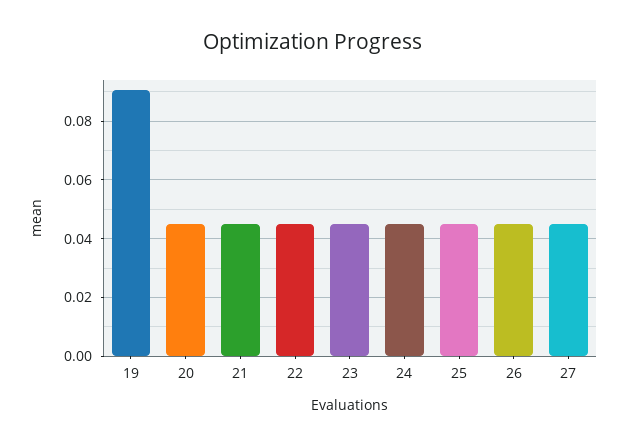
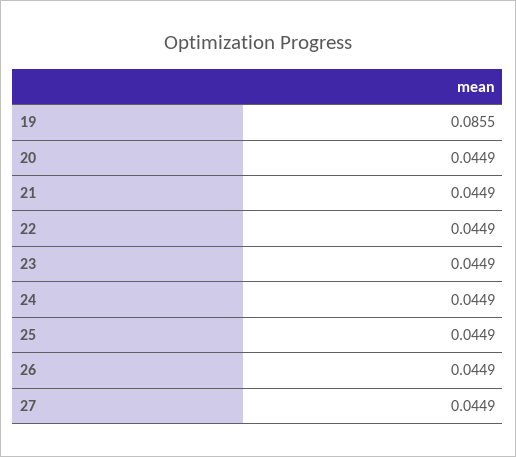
  {
-   "19": 0.09,
+   "19": 0.0855,
    "20": 0.0449,
    "21": 0.0449,
    "22": 0.0449,
    "23": 0.0449,
    "24": 0.0449,
    "25": 0.0449,
    "26": 0.0449,
    "27": 0.0449
  }

